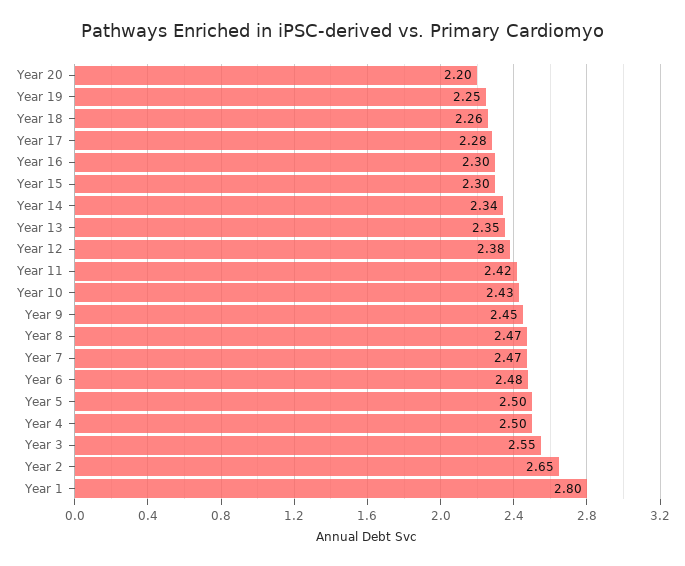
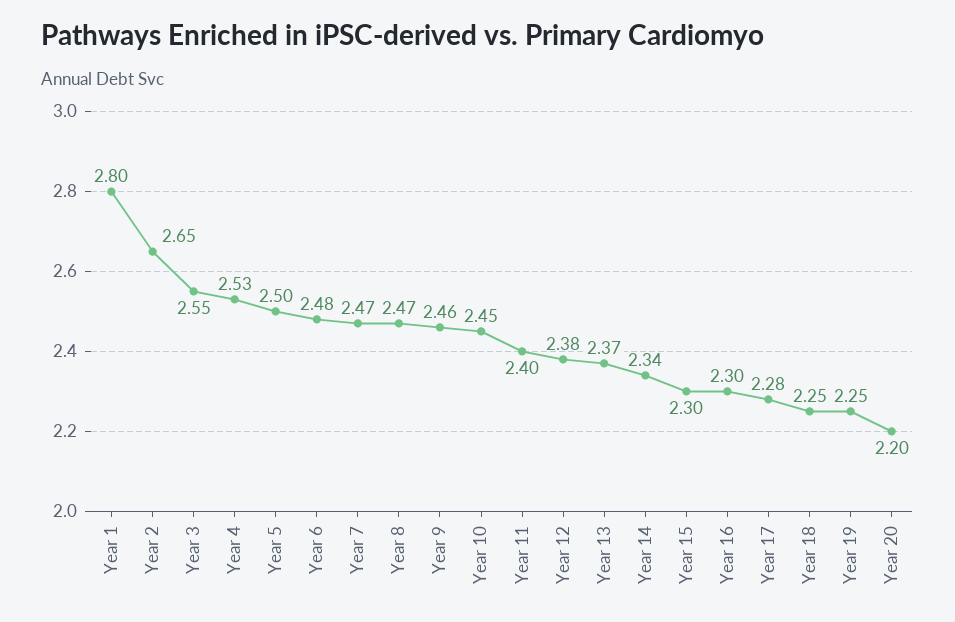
  {
    "Year 20": 2.2,
    "Year 19": 2.25,
-   "Year 18": 2.26,
+   "Year 18": 2.25,
    "Year 17": 2.28,
    "Year 16": 2.3,
    "Year 15": 2.3,
    "Year 14": 2.34,
-   "Year 13": 2.35,
+   "Year 13": 2.37,
    "Year 12": 2.38,
-   "Year 11": 2.42,
+   "Year 11": 2.4,
-   "Year 10": 2.43,
+   "Year 10": 2.45,
-   "Year 9": 2.45,
+   "Year 9": 2.46,
    "Year 8": 2.47,
    "Year 7": 2.47,
    "Year 6": 2.48,
    "Year 5": 2.5,
-   "Year 4": 2.5,
+   "Year 4": 2.53,
    "Year 3": 2.55,
    "Year 2": 2.65,
    "Year 1": 2.8
  }

